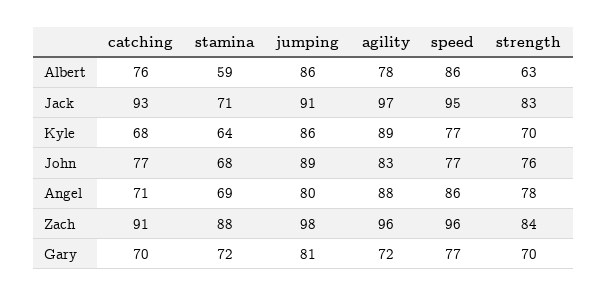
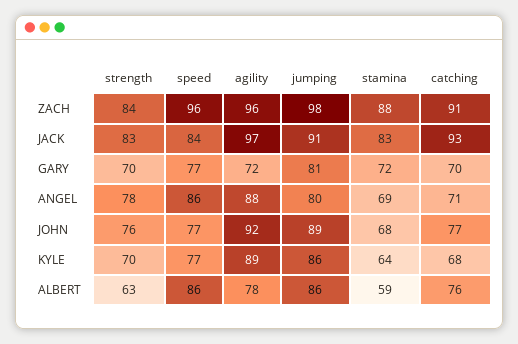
  {
    "catching": {
      "Albert": 76,
      "Jack": 93,
      "Kyle": 68,
      "John": 77,
      "Angel": 71,
      "Zach": 91,
      "Gary": 70
    },
    "stamina": {
      "Albert": 59,
-     "Jack": 71,
+     "Jack": 83,
      "Kyle": 64,
      "John": 68,
      "Angel": 69,
      "Zach": 88,
      "Gary": 72
    },
    "jumping": {
      "Albert": 86,
      "Jack": 91,
      "Kyle": 86,
      "John": 89,
      "Angel": 80,
      "Zach": 98,
      "Gary": 81
    },
    "agility": {
      "Albert": 78,
      "Jack": 97,
      "Kyle": 89,
-     "John": 83,
+     "John": 92,
      "Angel": 88,
      "Zach": 96,
      "Gary": 72
    },
    "speed": {
      "Albert": 86,
-     "Jack": 95,
+     "Jack": 84,
      "Kyle": 77,
      "John": 77,
      "Angel": 86,
      "Zach": 96,
      "Gary": 77
    },
    "strength": {
      "Albert": 63,
      "Jack": 83,
      "Kyle": 70,
      "John": 76,
      "Angel": 78,
      "Zach": 84,
      "Gary": 70
    }
  }

